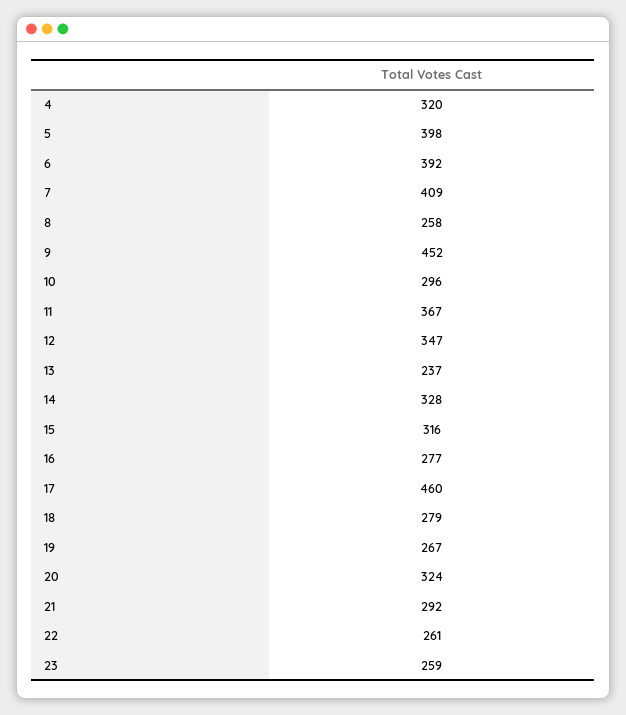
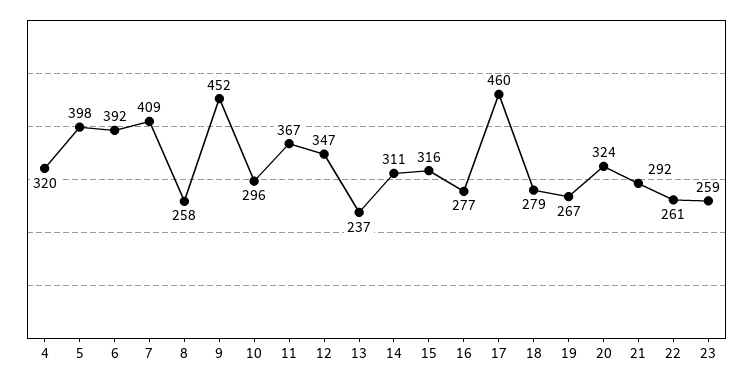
  {
    "4": 320,
    "5": 398,
    "6": 392,
    "7": 409,
    "8": 258,
    "9": 452,
    "10": 296,
    "11": 367,
    "12": 347,
    "13": 237,
-   "14": 328,
+   "14": 311,
    "15": 316,
    "16": 277,
    "17": 460,
    "18": 279,
    "19": 267,
    "20": 324,
    "21": 292,
    "22": 261,
    "23": 259
  }

